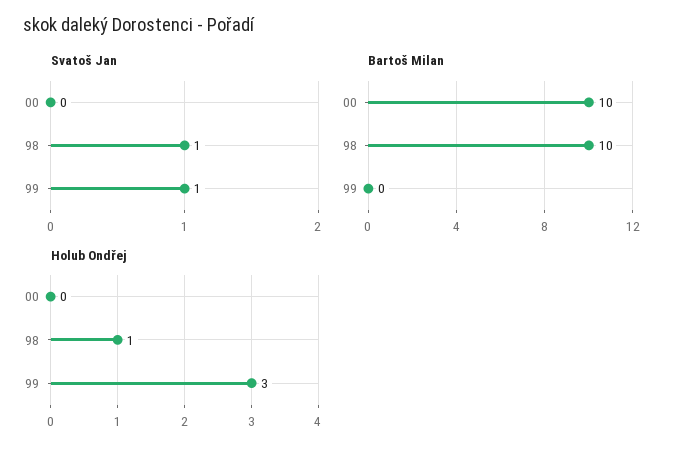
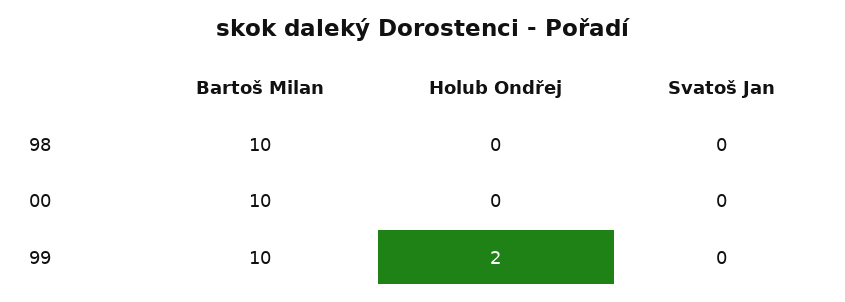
  {
    "Svatoš Jan": {
      "00": 0,
-     "98": 1,
+     "98": 0,
-     "99": 1
+     "99": 0
    },
    "Bartoš Milan": {
      "00": 10,
      "98": 10,
-     "99": 0
+     "99": 10
    },
    "Holub Ondřej": {
      "00": 0,
-     "98": 1,
+     "98": 0,
-     "99": 3
+     "99": 2
    }
  }

